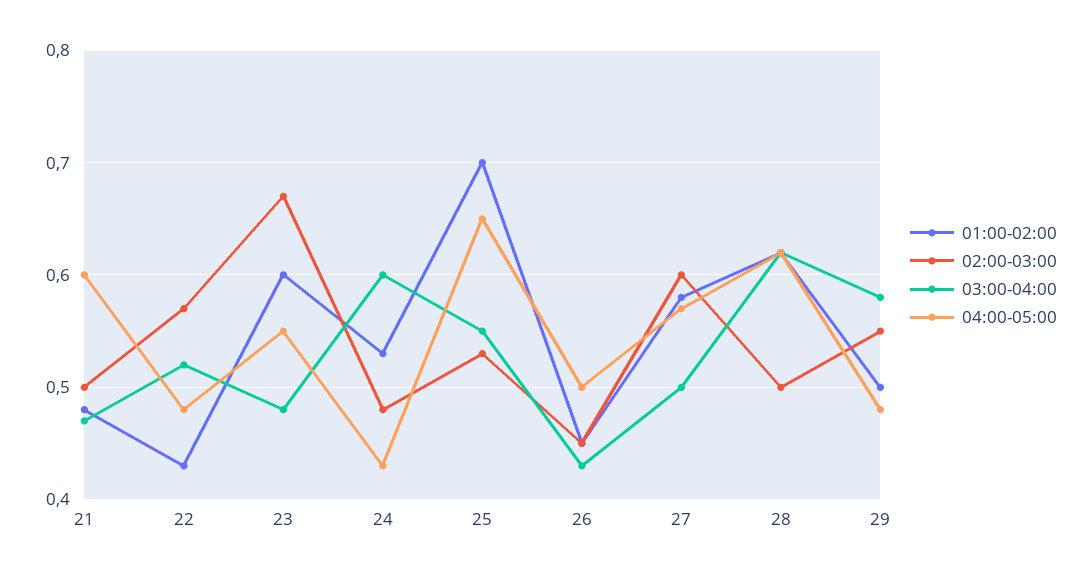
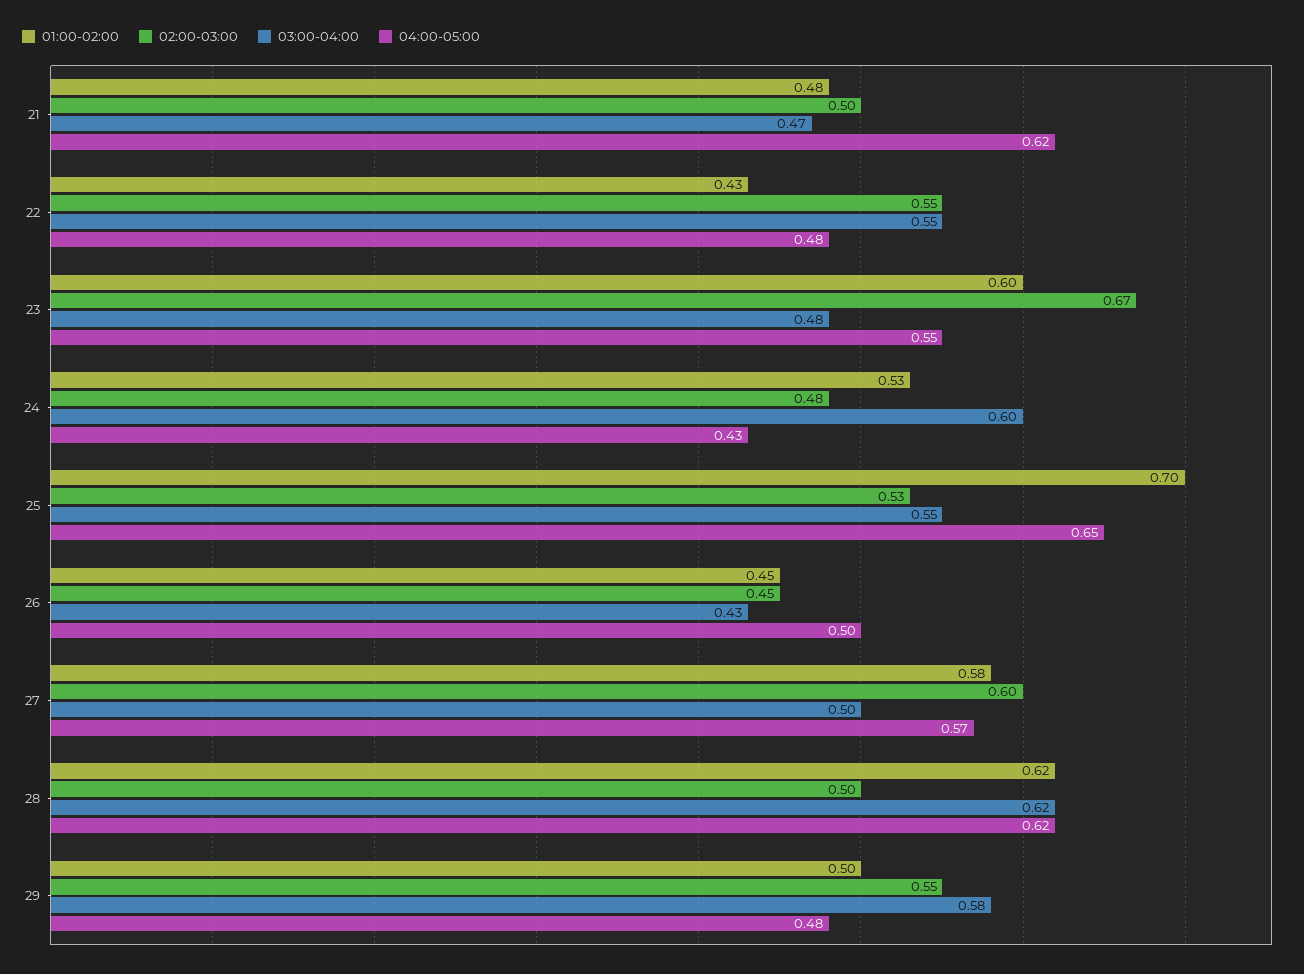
  {
    "01:00-02:00": {
      "21": 0.48,
      "22": 0.43,
      "23": 0.6,
      "24": 0.53,
      "25": 0.7,
      "26": 0.45,
      "27": 0.58,
      "28": 0.62,
      "29": 0.5
    },
    "02:00-03:00": {
      "21": 0.5,
-     "22": 0.57,
+     "22": 0.55,
      "23": 0.67,
      "24": 0.48,
      "25": 0.53,
      "26": 0.45,
      "27": 0.6,
      "28": 0.5,
      "29": 0.55
    },
    "03:00-04:00": {
      "21": 0.47,
-     "22": 0.52,
+     "22": 0.55,
      "23": 0.48,
      "24": 0.6,
      "25": 0.55,
      "26": 0.43,
      "27": 0.5,
      "28": 0.62,
      "29": 0.58
    },
    "04:00-05:00": {
-     "21": 0.6,
+     "21": 0.62,
      "22": 0.48,
      "23": 0.55,
      "24": 0.43,
      "25": 0.65,
      "26": 0.5,
      "27": 0.57,
      "28": 0.62,
      "29": 0.48
    }
  }

